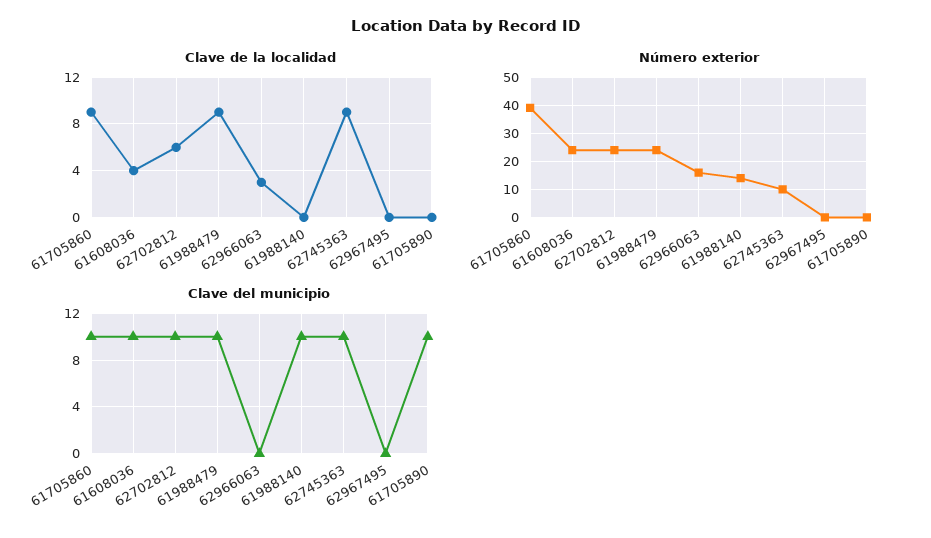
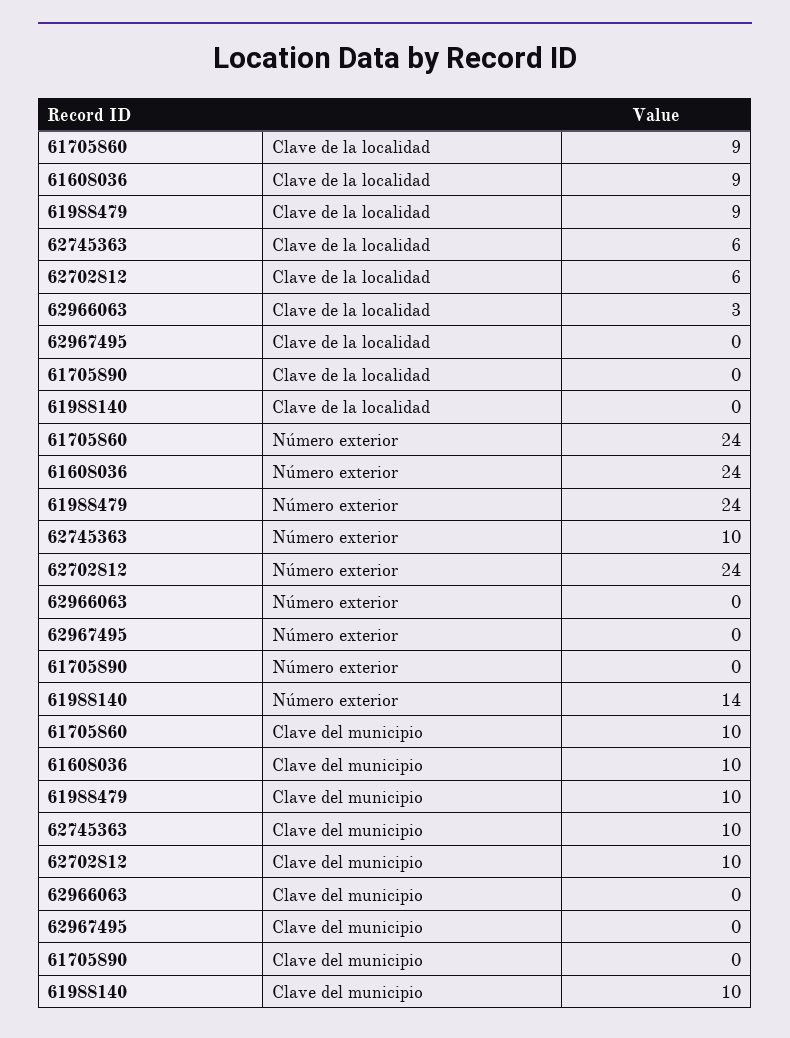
  {
    "Clave de la localidad": {
      "61705860": 9,
-     "61608036": 4,
+     "61608036": 9,
      "62702812": 6,
      "61988479": 9,
      "62966063": 3,
      "61988140": 0,
-     "62745363": 9,
+     "62745363": 6,
      "62967495": 0,
      "61705890": 0
    },
    "Número exterior": {
-     "61705860": 40,
+     "61705860": 24,
      "61608036": 24,
      "62702812": 24,
      "61988479": 24,
-     "62966063": 15,
+     "62966063": 0,
      "61988140": 14,
      "62745363": 10,
      "62967495": 0,
      "61705890": 0
    },
    "Clave del municipio": {
      "61705860": 10,
      "61608036": 10,
      "62702812": 10,
      "61988479": 10,
      "62966063": 0,
      "61988140": 10,
      "62745363": 10,
      "62967495": 0,
-     "61705890": 10
+     "61705890": 0
    }
  }

